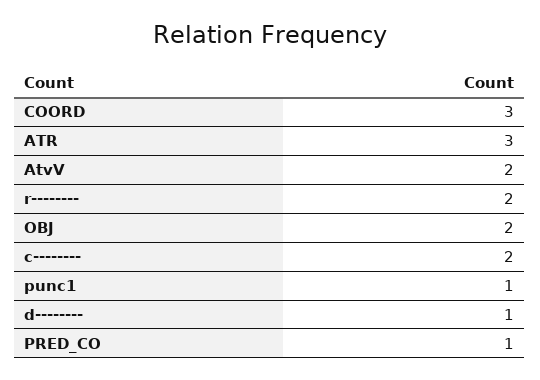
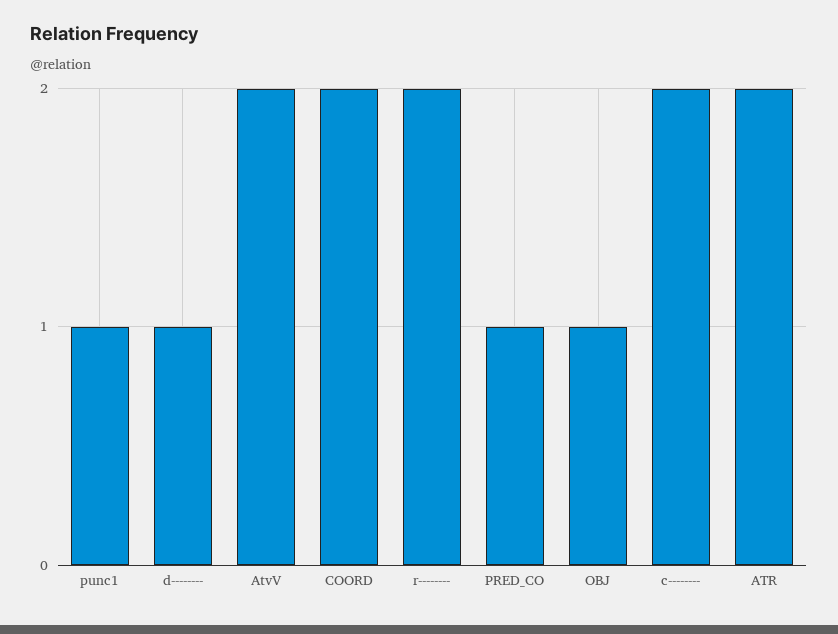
  {
-   "COORD": 3,
+   "COORD": 2,
-   "ATR": 3,
+   "ATR": 2,
    "AtvV": 2,
    "r--------": 2,
-   "OBJ": 2,
+   "OBJ": 1,
    "c--------": 2,
    "punc1": 1,
    "d--------": 1,
    "PRED_CO": 1
  }

